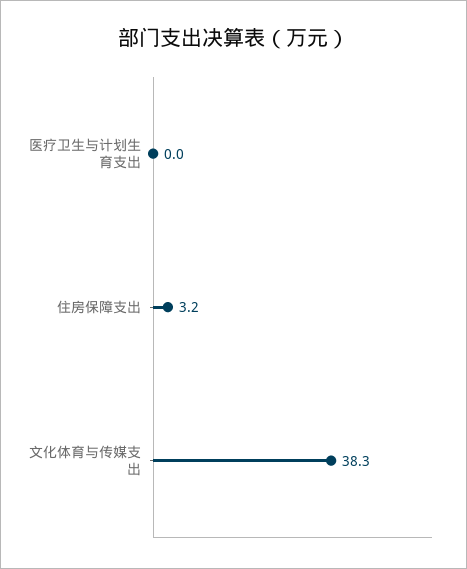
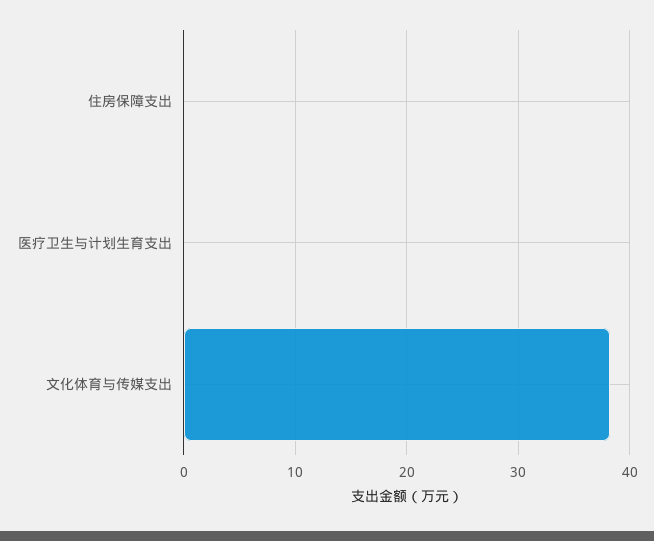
  {
    "医疗卫生与计划生育支出": 0,
-   "住房保障支出": 3.2,
+   "住房保障支出": 0,
    "文化体育与传媒支出": 38.3
  }

